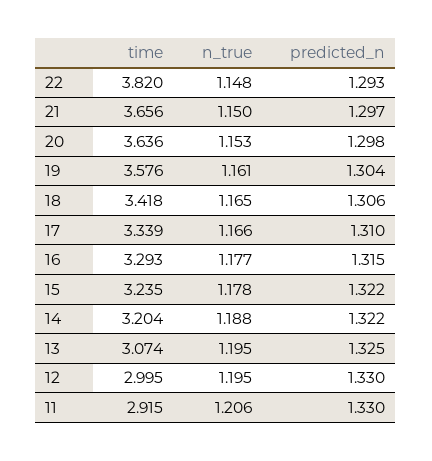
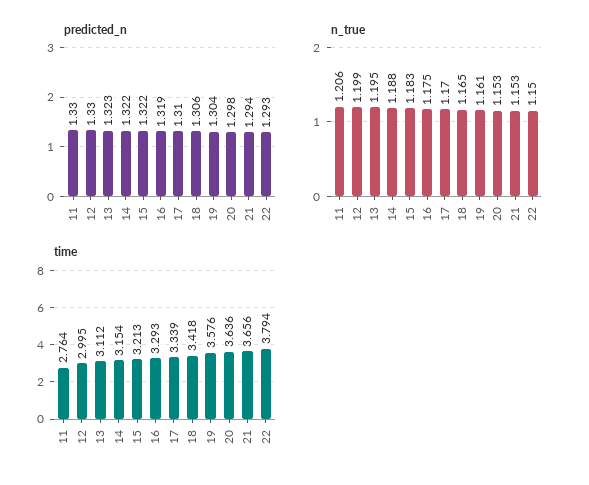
  {
    "time": {
-     "22": 3.82,
+     "22": 3.794,
      "21": 3.656,
      "20": 3.636,
      "19": 3.576,
      "18": 3.418,
      "17": 3.339,
      "16": 3.293,
-     "15": 3.235,
+     "15": 3.213,
-     "14": 3.204,
+     "14": 3.154,
-     "13": 3.074,
+     "13": 3.112,
      "12": 2.995,
-     "11": 2.915
+     "11": 2.764
    },
    "n_true": {
-     "22": 1.148,
+     "22": 1.15,
-     "21": 1.15,
+     "21": 1.153,
      "20": 1.153,
      "19": 1.161,
      "18": 1.165,
-     "17": 1.166,
+     "17": 1.17,
-     "16": 1.177,
+     "16": 1.175,
-     "15": 1.178,
+     "15": 1.183,
      "14": 1.188,
      "13": 1.195,
-     "12": 1.195,
+     "12": 1.199,
      "11": 1.206
    },
    "predicted_n": {
      "22": 1.293,
-     "21": 1.297,
+     "21": 1.294,
      "20": 1.298,
      "19": 1.304,
      "18": 1.306,
      "17": 1.31,
-     "16": 1.315,
+     "16": 1.319,
      "15": 1.322,
      "14": 1.322,
-     "13": 1.325,
+     "13": 1.323,
      "12": 1.33,
      "11": 1.33
    }
  }

